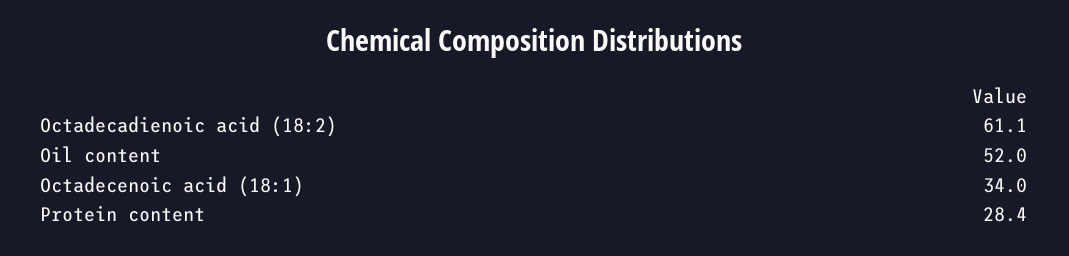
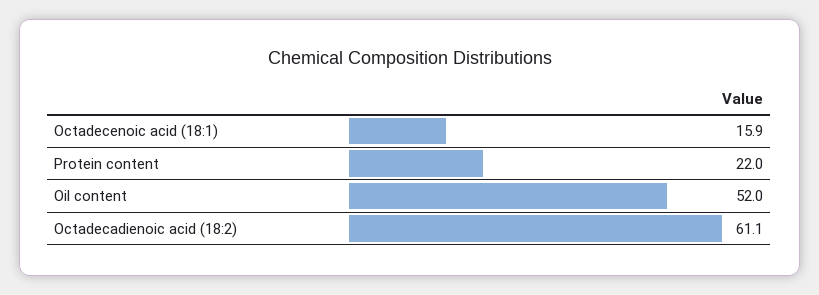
  {
    "Octadecadienoic acid (18:2)": 61.1,
    "Oil content": 52,
-   "Octadecenoic acid (18:1)": 34,
+   "Octadecenoic acid (18:1)": 15.9,
-   "Protein content": 28.4
+   "Protein content": 22
  }

